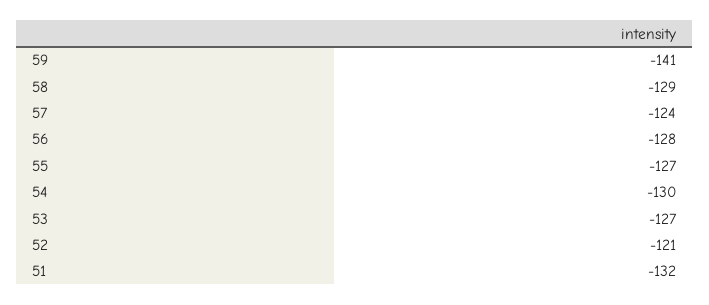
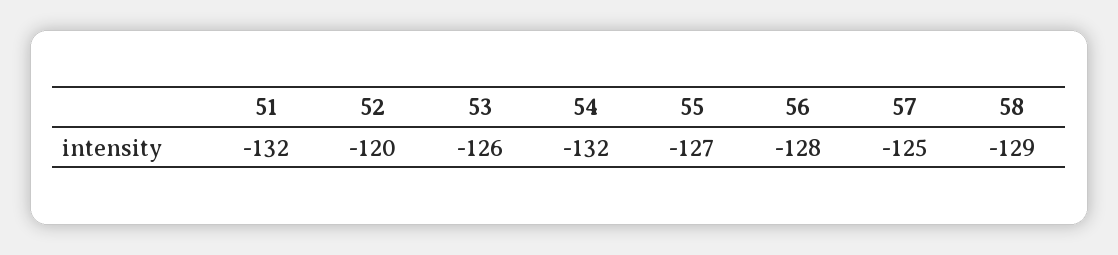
  {
-   "59": -141,
    "58": -129,
-   "57": -124,
+   "57": -125,
    "56": -128,
    "55": -127,
-   "54": -130,
+   "54": -132,
-   "53": -127,
+   "53": -126,
-   "52": -121,
+   "52": -120,
    "51": -132
  }

